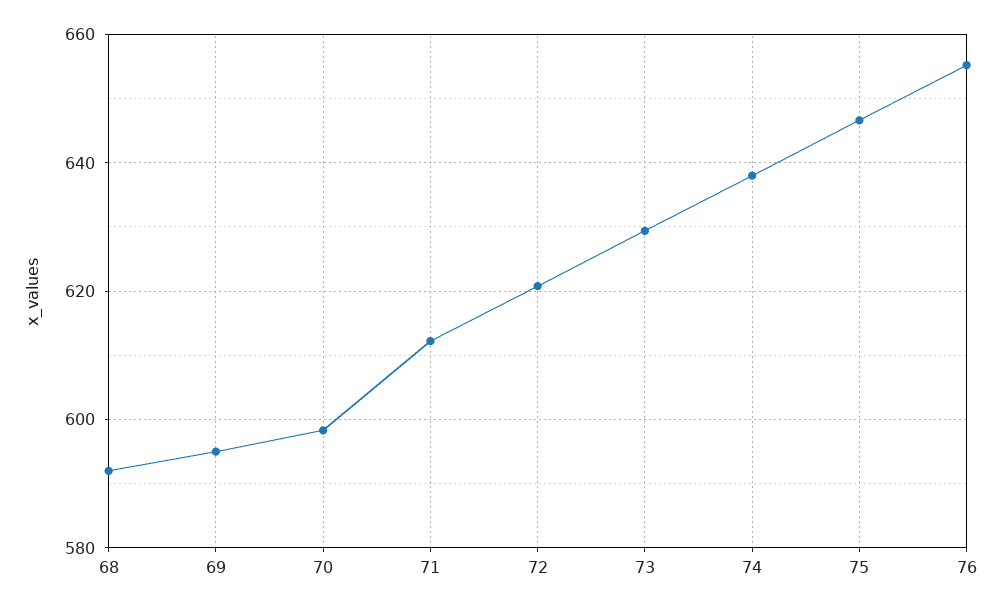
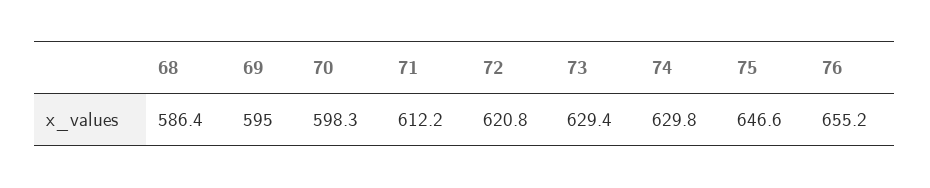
  {
-   "68": 592,
+   "68": 586.4,
    "69": 595,
    "70": 598.3,
    "71": 612.2,
    "72": 620.8,
    "73": 629.4,
-   "74": 638,
+   "74": 629.8,
    "75": 646.6,
    "76": 655.2
  }

